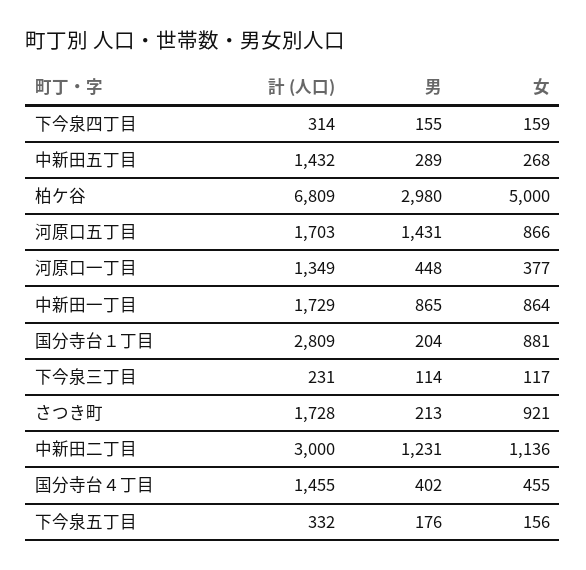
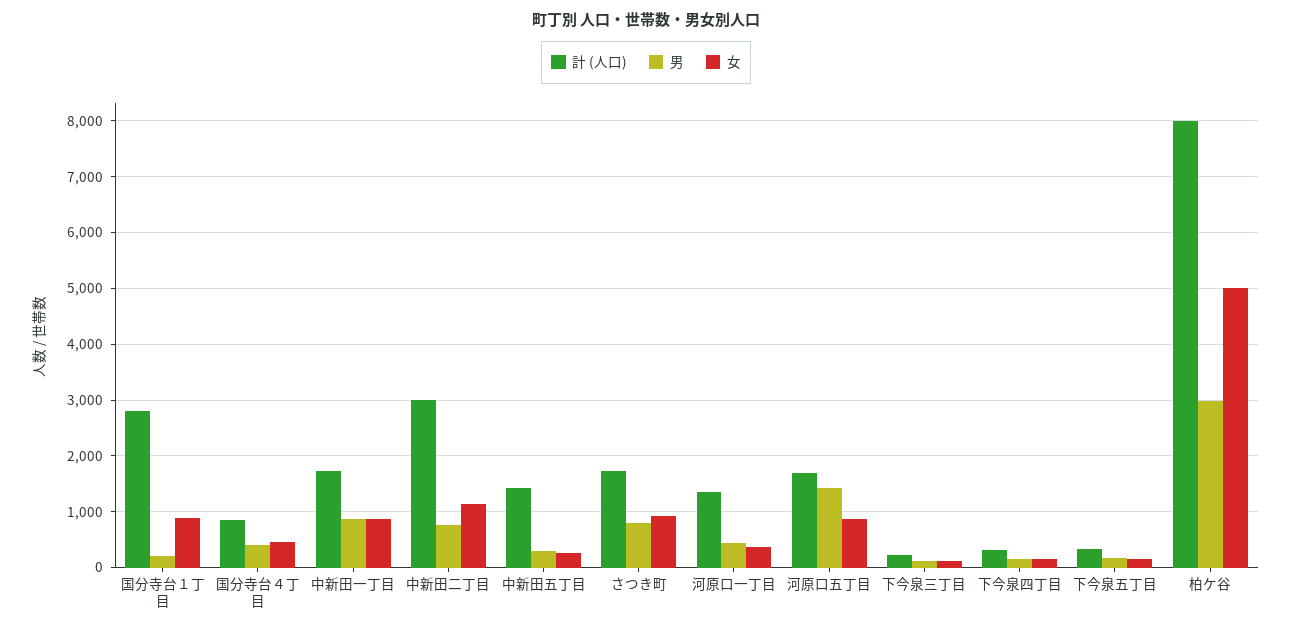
  {
    "計 (人口)": {
      "下今泉四丁目": 314,
      "中新田五丁目": 1432,
-     "柏ケ谷": 6809,
+     "柏ケ谷": 8000,
      "河原口五丁目": 1703,
      "河原口一丁目": 1349,
      "中新田一丁目": 1729,
      "国分寺台１丁目": 2809,
      "下今泉三丁目": 231,
      "さつき町": 1728,
      "中新田二丁目": 3000,
-     "国分寺台４丁目": 1455,
+     "国分寺台４丁目": 800,
      "下今泉五丁目": 332
    },
    "男": {
      "下今泉四丁目": 155,
      "中新田五丁目": 289,
      "柏ケ谷": 2980,
      "河原口五丁目": 1431,
      "河原口一丁目": 448,
      "中新田一丁目": 865,
      "国分寺台１丁目": 204,
      "下今泉三丁目": 114,
-     "さつき町": 213,
+     "さつき町": 800,
-     "中新田二丁目": 1231,
+     "中新田二丁目": 800,
      "国分寺台４丁目": 402,
      "下今泉五丁目": 176
    },
    "女": {
      "下今泉四丁目": 159,
      "中新田五丁目": 268,
      "柏ケ谷": 5000,
      "河原口五丁目": 866,
      "河原口一丁目": 377,
      "中新田一丁目": 864,
      "国分寺台１丁目": 881,
      "下今泉三丁目": 117,
      "さつき町": 921,
      "中新田二丁目": 1136,
      "国分寺台４丁目": 455,
      "下今泉五丁目": 156
    }
  }

